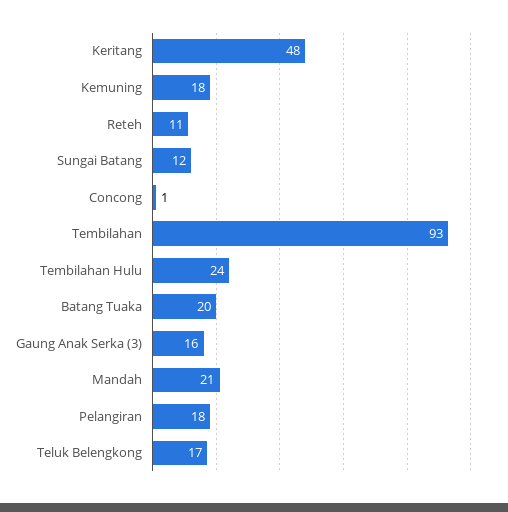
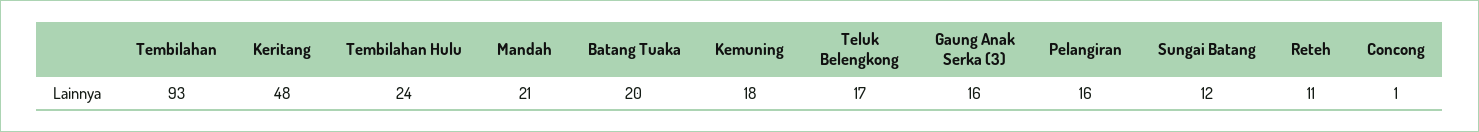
  {
    "Keritang": 48,
    "Kemuning": 18,
    "Reteh": 11,
    "Sungai Batang": 12,
    "Concong": 1,
    "Tembilahan": 93,
    "Tembilahan Hulu": 24,
    "Batang Tuaka": 20,
    "Gaung Anak Serka (3)": 16,
    "Mandah": 21,
-   "Pelangiran": 18,
+   "Pelangiran": 16,
    "Teluk Belengkong": 17
  }

